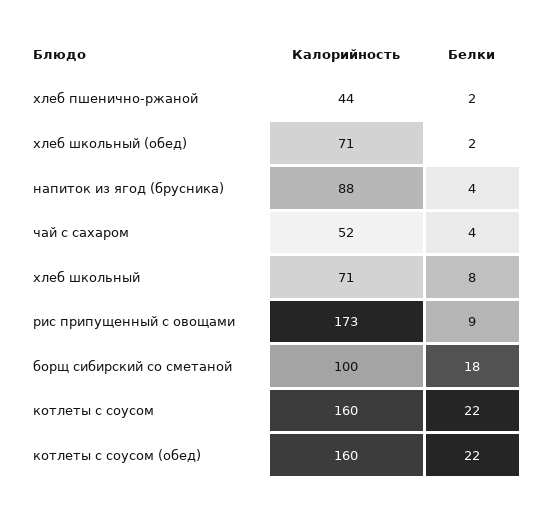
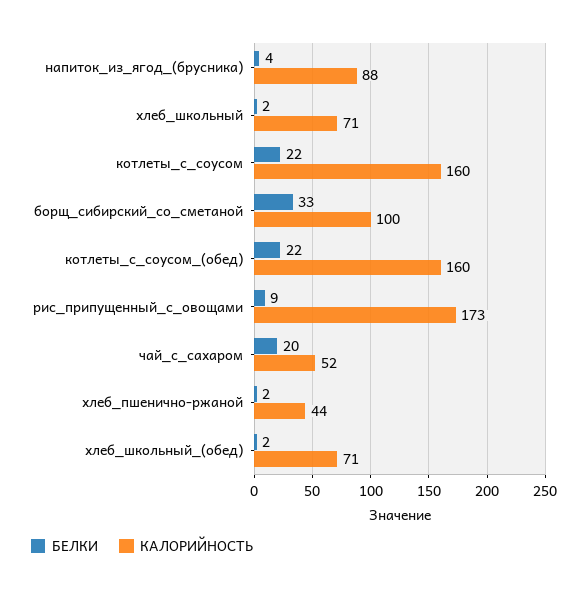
  {
    "Калорийность": {
      "хлеб пшенично-ржаной": 44,
      "хлеб школьный (обед)": 71,
      "напиток из ягод (брусника)": 88,
      "чай с сахаром": 52,
      "хлеб школьный": 71,
      "рис припущенный с овощами": 173,
      "борщ сибирский со сметаной": 100,
      "котлеты с соусом": 160,
      "котлеты с соусом (обед)": 160
    },
    "Белки": {
      "хлеб пшенично-ржаной": 2,
      "хлеб школьный (обед)": 2,
      "напиток из ягод (брусника)": 4,
-     "чай с сахаром": 4,
+     "чай с сахаром": 20,
-     "хлеб школьный": 8,
+     "хлеб школьный": 2,
      "рис припущенный с овощами": 9,
-     "борщ сибирский со сметаной": 18,
+     "борщ сибирский со сметаной": 33,
      "котлеты с соусом": 22,
      "котлеты с соусом (обед)": 22
    }
  }

